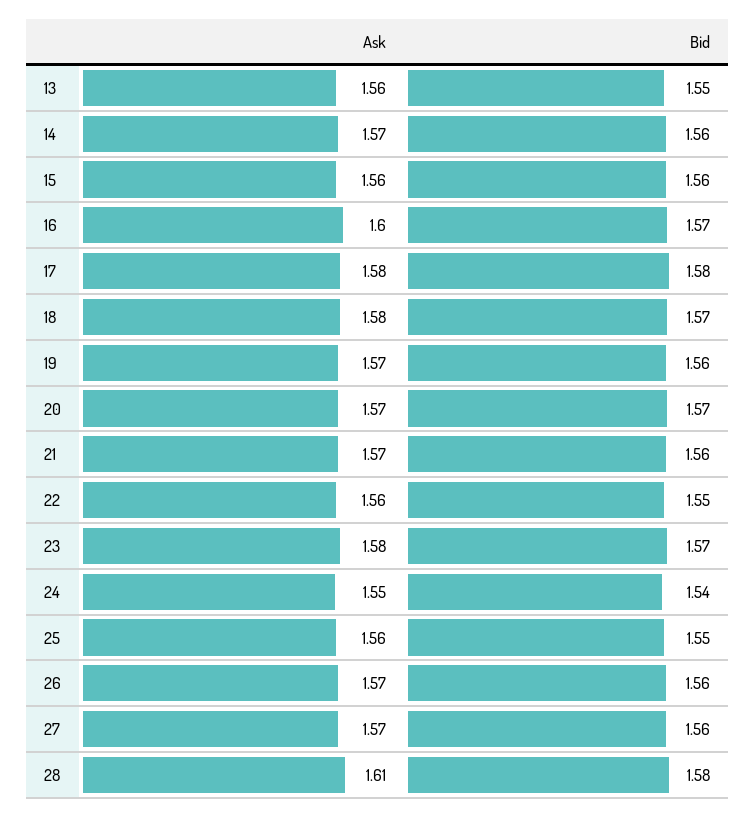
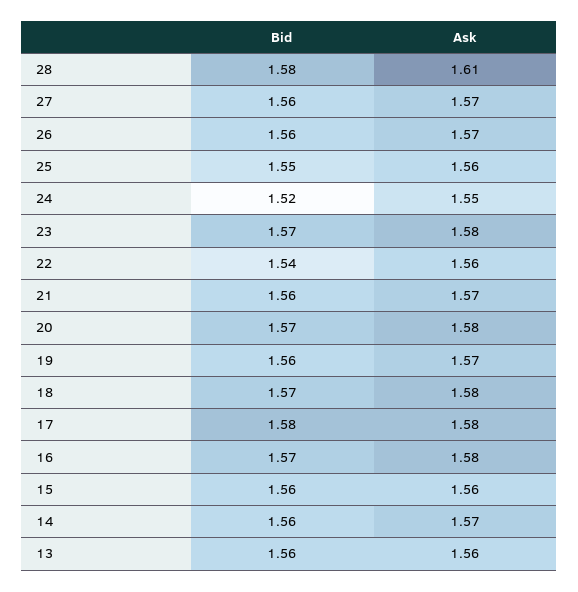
  {
    "Ask": {
      "13": 1.56,
      "14": 1.57,
      "15": 1.56,
-     "16": 1.6,
+     "16": 1.58,
      "17": 1.58,
      "18": 1.58,
      "19": 1.57,
-     "20": 1.57,
+     "20": 1.58,
      "21": 1.57,
      "22": 1.56,
      "23": 1.58,
      "24": 1.55,
      "25": 1.56,
      "26": 1.57,
      "27": 1.57,
      "28": 1.61
    },
    "Bid": {
-     "13": 1.55,
+     "13": 1.56,
      "14": 1.56,
      "15": 1.56,
      "16": 1.57,
      "17": 1.58,
      "18": 1.57,
      "19": 1.56,
      "20": 1.57,
      "21": 1.56,
-     "22": 1.55,
+     "22": 1.54,
      "23": 1.57,
-     "24": 1.54,
+     "24": 1.52,
      "25": 1.55,
      "26": 1.56,
      "27": 1.56,
      "28": 1.58
    }
  }

